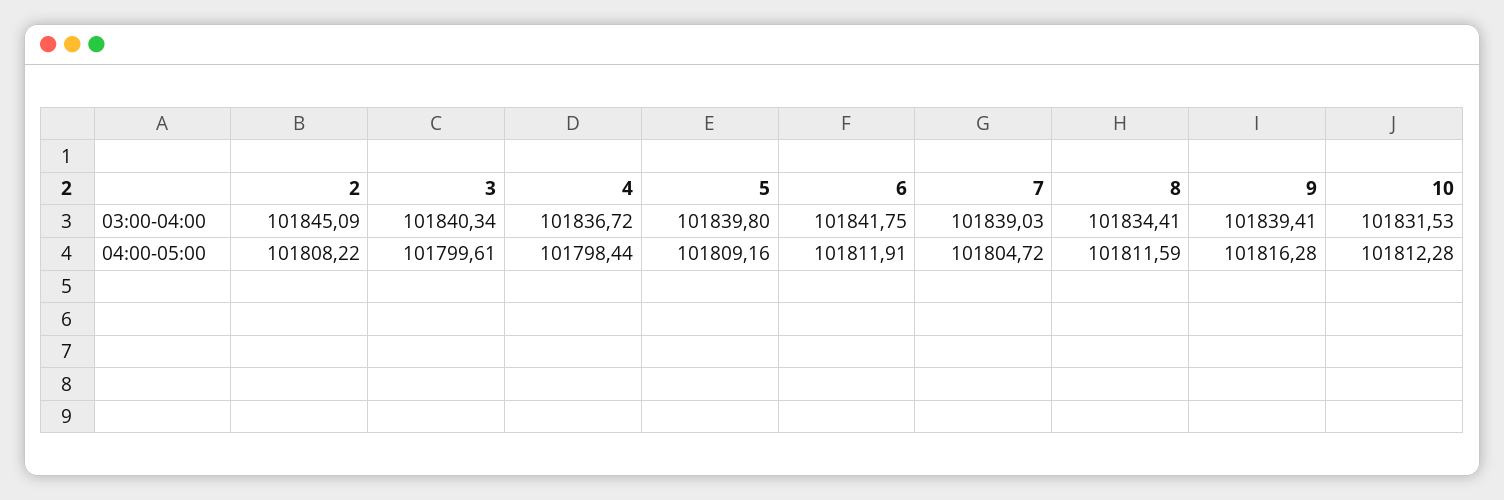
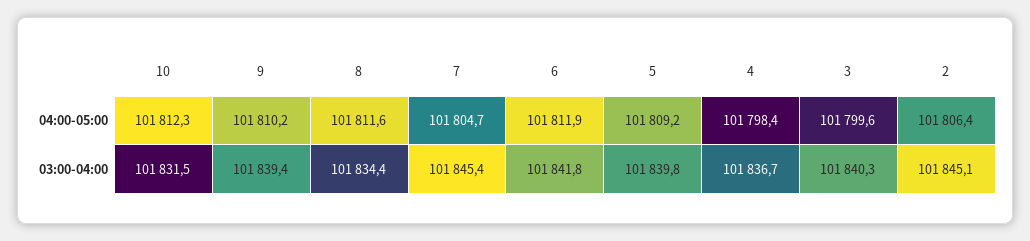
  {
    "2": {
      "03:00-04:00": 101845.09,
-     "04:00-05:00": 101808.22
+     "04:00-05:00": 101806.4
    },
    "3": {
      "03:00-04:00": 101840.34,
      "04:00-05:00": 101799.61
    },
    "4": {
      "03:00-04:00": 101836.72,
      "04:00-05:00": 101798.44
    },
    "5": {
      "03:00-04:00": 101839.8,
      "04:00-05:00": 101809.16
    },
    "6": {
      "03:00-04:00": 101841.75,
      "04:00-05:00": 101811.91
    },
    "7": {
-     "03:00-04:00": 101839.03,
+     "03:00-04:00": 101845.4,
      "04:00-05:00": 101804.72
    },
    "8": {
      "03:00-04:00": 101834.41,
      "04:00-05:00": 101811.59
    },
    "9": {
      "03:00-04:00": 101839.41,
-     "04:00-05:00": 101816.28
+     "04:00-05:00": 101810.2
    },
    "10": {
      "03:00-04:00": 101831.53,
      "04:00-05:00": 101812.28
    }
  }

